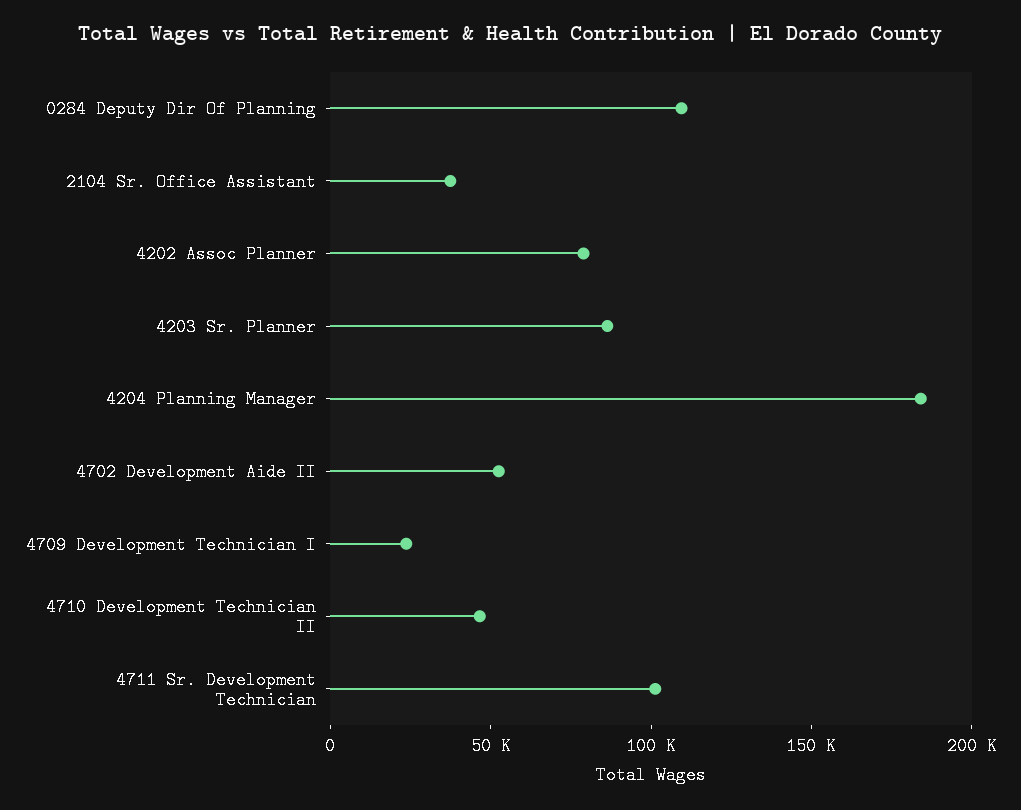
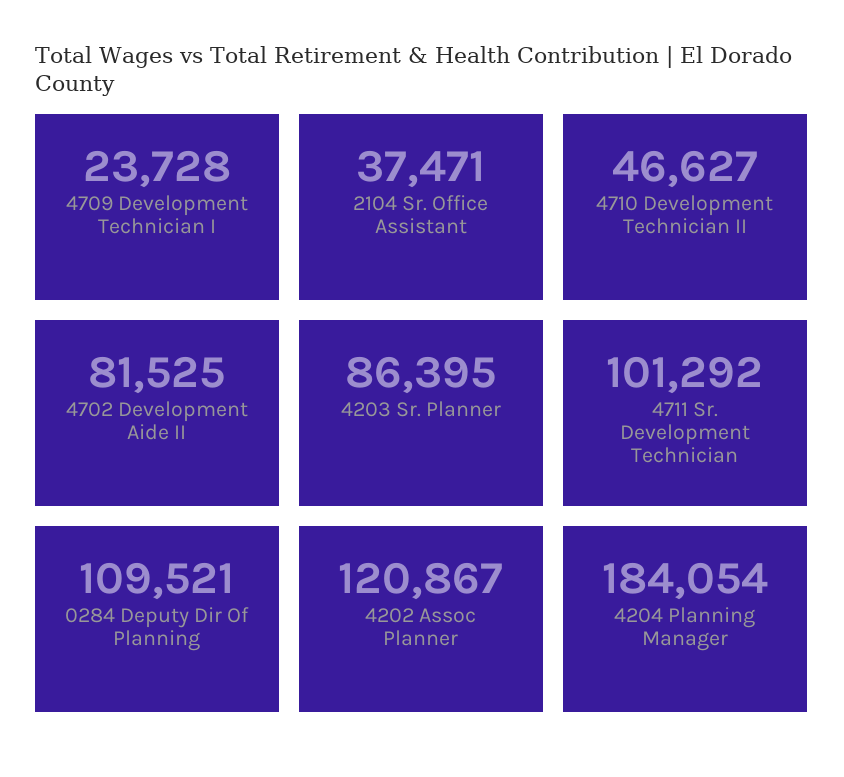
  {
    "0284 Deputy Dir Of Planning": 109521,
    "2104 Sr. Office Assistant": 37471,
-   "4202 Assoc Planner": 80000,
+   "4202 Assoc Planner": 120867,
    "4203 Sr. Planner": 86395,
    "4204 Planning Manager": 184054,
-   "4702 Development Aide II": 50000,
+   "4702 Development Aide II": 81525,
    "4709 Development Technician I": 23728,
    "4710 Development Technician II": 46627,
    "4711 Sr. Development Technician": 101292
  }

